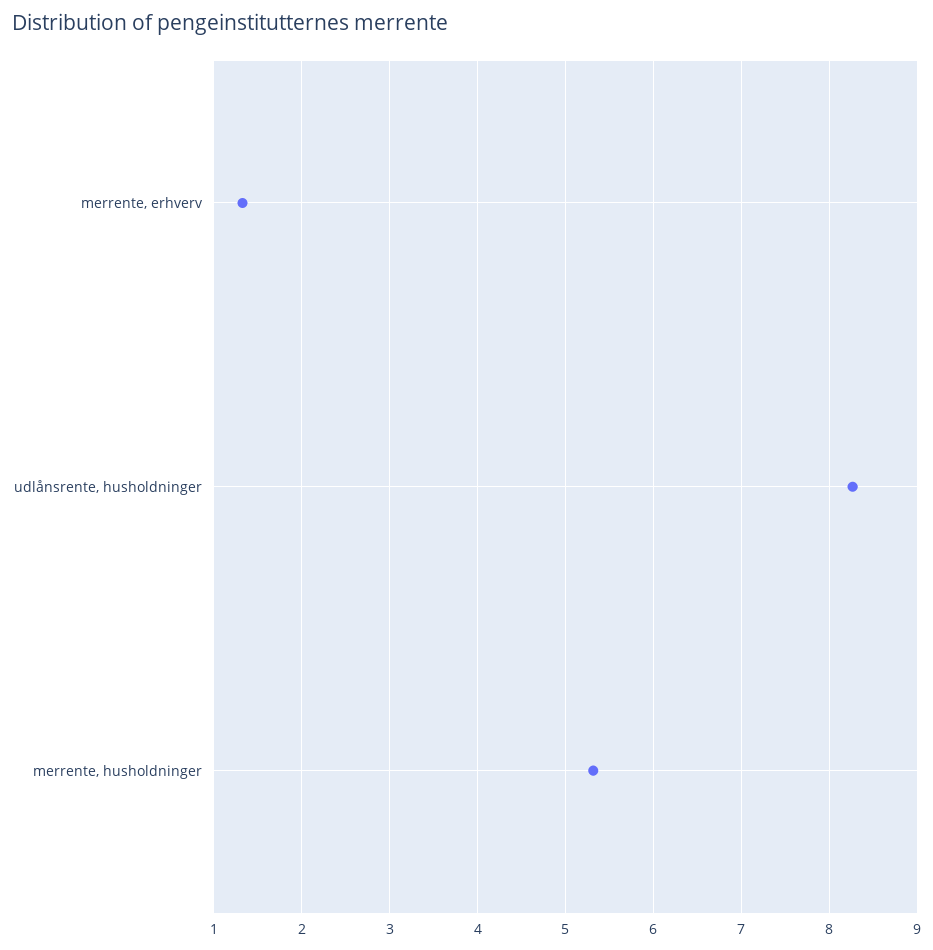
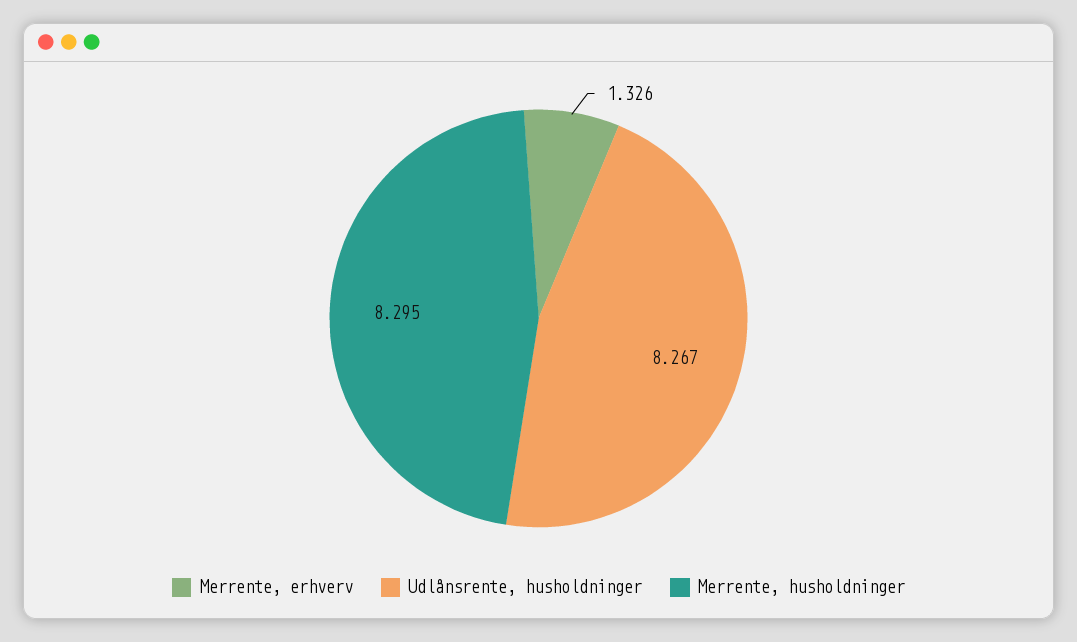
  {
    "merrente, erhverv": 1.326,
    "udlånsrente, husholdninger": 8.267,
-   "merrente, husholdninger": 5.3
+   "merrente, husholdninger": 8.295
  }

